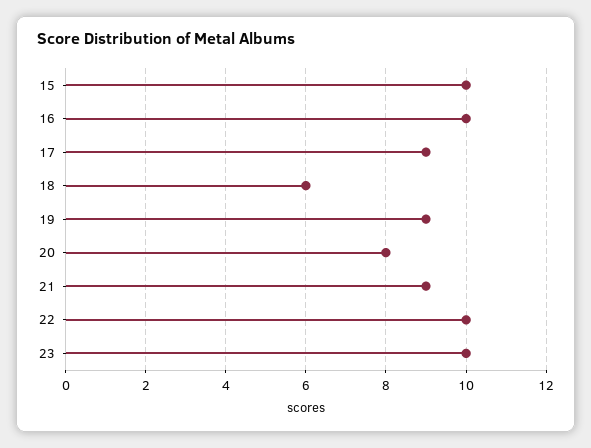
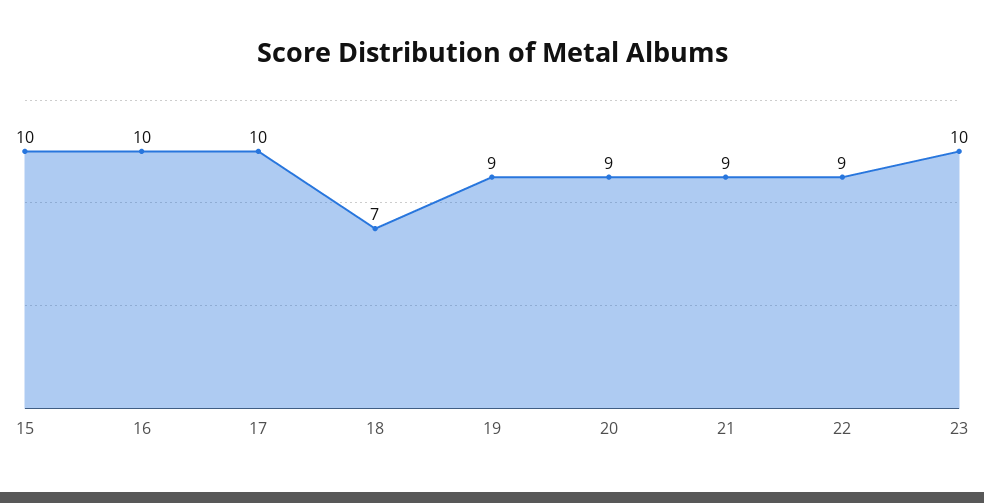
  {
    "15": 10,
    "16": 10,
-   "17": 9,
+   "17": 10,
-   "18": 6,
+   "18": 7,
    "19": 9,
-   "20": 8,
+   "20": 9,
    "21": 9,
-   "22": 10,
+   "22": 9,
    "23": 10
  }

